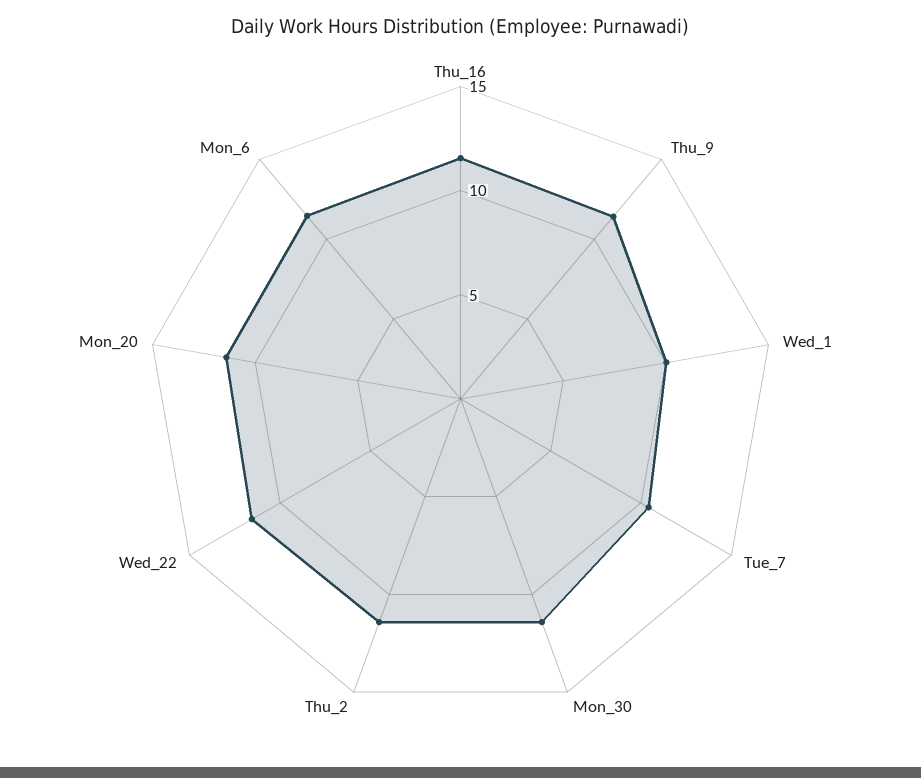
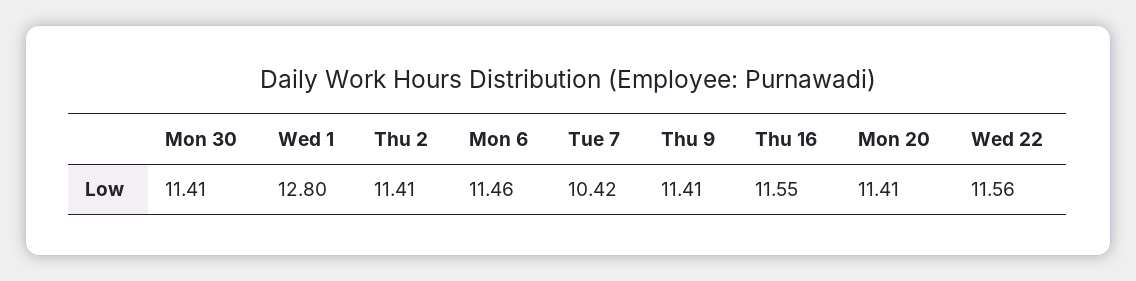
  {
    "Thu_16": 11.55,
    "Thu_9": 11.41,
-   "Wed_1": 10,
+   "Wed_1": 12.8,
    "Tue_7": 10.42,
    "Mon_30": 11.41,
    "Thu_2": 11.41,
    "Wed_22": 11.56,
    "Mon_20": 11.41,
    "Mon_6": 11.46
  }

